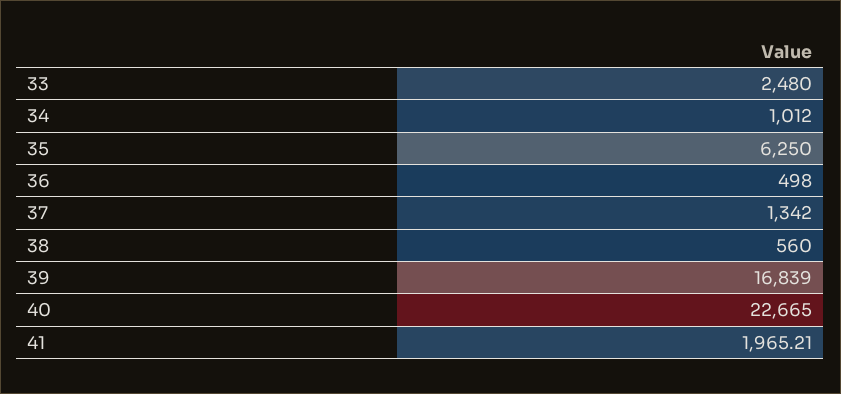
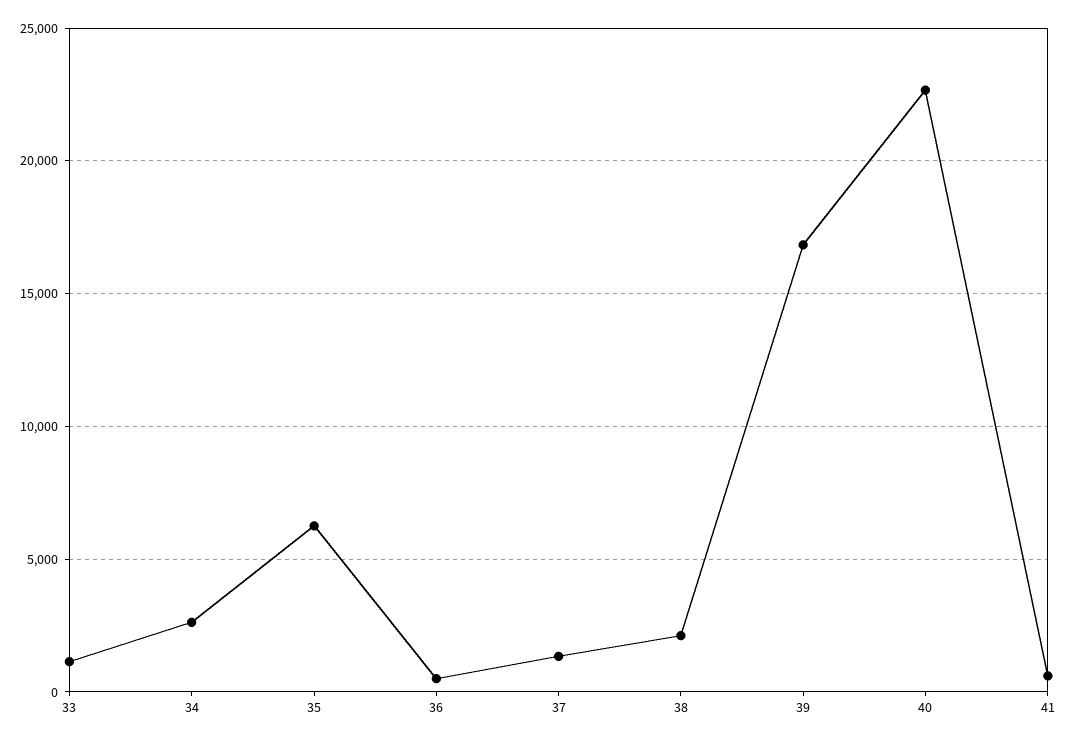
  {
-   "33": 2480,
+   "33": 1000,
-   "34": 1012,
+   "34": 2500,
    "35": 6250,
    "36": 498,
    "37": 1342,
-   "38": 560,
+   "38": 2000,
    "39": 16839,
    "40": 22665,
-   "41": 1965.21
+   "41": 500
  }

